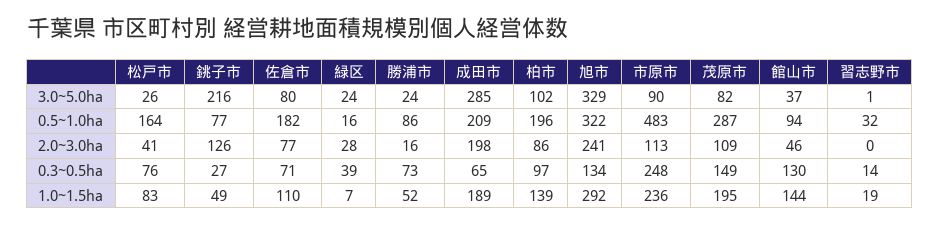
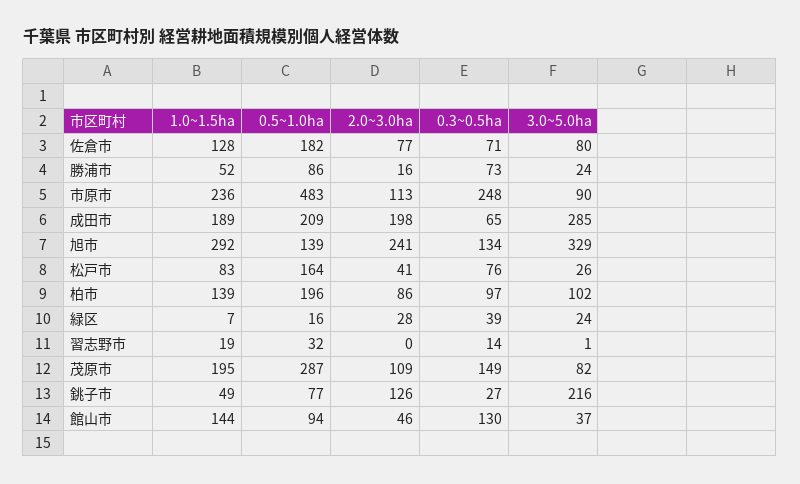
  {
    "松戸市": {
      "3.0~5.0ha": 26,
      "0.5~1.0ha": 164,
      "2.0~3.0ha": 41,
      "0.3~0.5ha": 76,
      "1.0~1.5ha": 83
    },
    "銚子市": {
      "3.0~5.0ha": 216,
      "0.5~1.0ha": 77,
      "2.0~3.0ha": 126,
      "0.3~0.5ha": 27,
      "1.0~1.5ha": 49
    },
    "佐倉市": {
      "3.0~5.0ha": 80,
      "0.5~1.0ha": 182,
      "2.0~3.0ha": 77,
      "0.3~0.5ha": 71,
-     "1.0~1.5ha": 110
+     "1.0~1.5ha": 128
    },
    "緑区": {
      "3.0~5.0ha": 24,
      "0.5~1.0ha": 16,
      "2.0~3.0ha": 28,
      "0.3~0.5ha": 39,
      "1.0~1.5ha": 7
    },
    "勝浦市": {
      "3.0~5.0ha": 24,
      "0.5~1.0ha": 86,
      "2.0~3.0ha": 16,
      "0.3~0.5ha": 73,
      "1.0~1.5ha": 52
    },
    "成田市": {
      "3.0~5.0ha": 285,
      "0.5~1.0ha": 209,
      "2.0~3.0ha": 198,
      "0.3~0.5ha": 65,
      "1.0~1.5ha": 189
    },
    "柏市": {
      "3.0~5.0ha": 102,
      "0.5~1.0ha": 196,
      "2.0~3.0ha": 86,
      "0.3~0.5ha": 97,
      "1.0~1.5ha": 139
    },
    "旭市": {
      "3.0~5.0ha": 329,
-     "0.5~1.0ha": 322,
+     "0.5~1.0ha": 139,
      "2.0~3.0ha": 241,
      "0.3~0.5ha": 134,
      "1.0~1.5ha": 292
    },
    "市原市": {
      "3.0~5.0ha": 90,
      "0.5~1.0ha": 483,
      "2.0~3.0ha": 113,
      "0.3~0.5ha": 248,
      "1.0~1.5ha": 236
    },
    "茂原市": {
      "3.0~5.0ha": 82,
      "0.5~1.0ha": 287,
      "2.0~3.0ha": 109,
      "0.3~0.5ha": 149,
      "1.0~1.5ha": 195
    },
    "館山市": {
      "3.0~5.0ha": 37,
      "0.5~1.0ha": 94,
      "2.0~3.0ha": 46,
      "0.3~0.5ha": 130,
      "1.0~1.5ha": 144
    },
    "習志野市": {
      "3.0~5.0ha": 1,
      "0.5~1.0ha": 32,
      "2.0~3.0ha": 0,
      "0.3~0.5ha": 14,
      "1.0~1.5ha": 19
    }
  }

